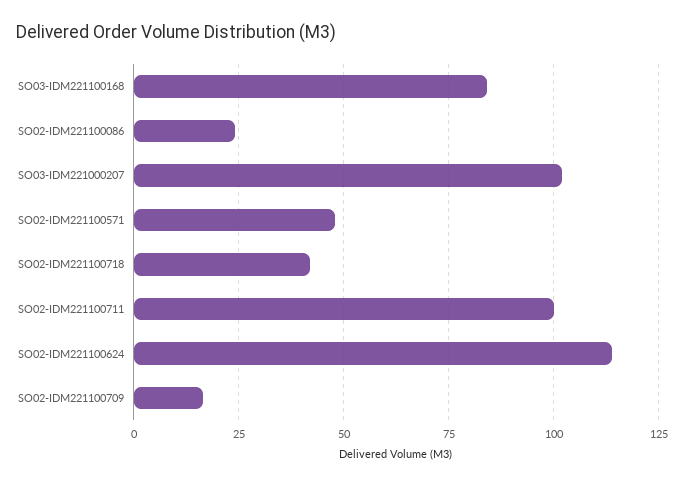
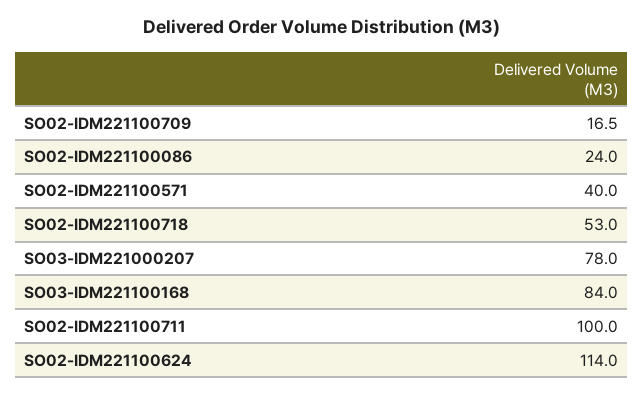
  {
    "SO03-IDM221100168": 84,
    "SO02-IDM221100086": 24,
-   "SO03-IDM221000207": 102.5,
+   "SO03-IDM221000207": 78,
-   "SO02-IDM221100571": 47.5,
+   "SO02-IDM221100571": 40,
-   "SO02-IDM221100718": 42.5,
+   "SO02-IDM221100718": 53,
    "SO02-IDM221100711": 100,
    "SO02-IDM221100624": 114,
    "SO02-IDM221100709": 16.5
  }

